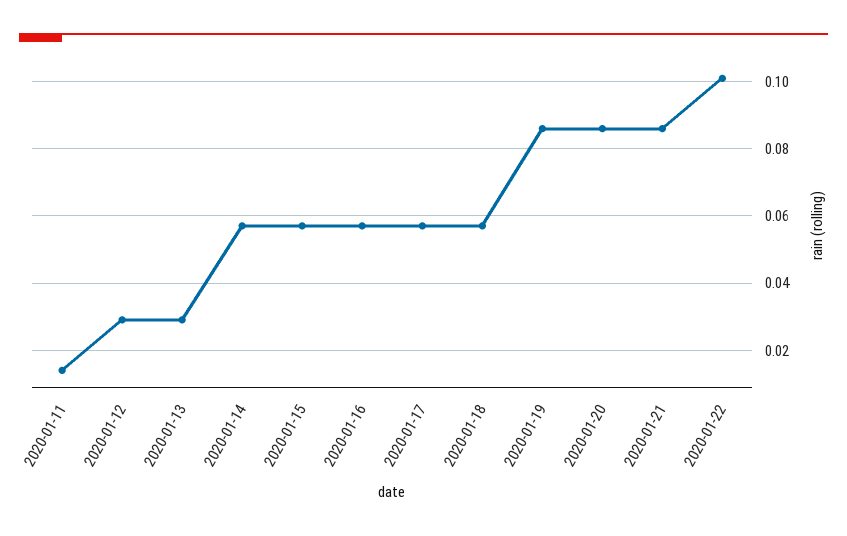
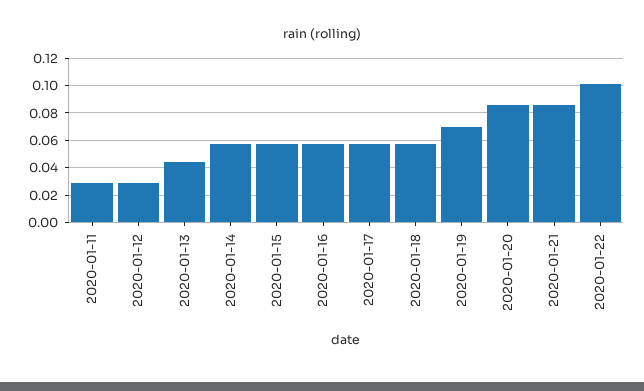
  {
-   "2020-01-11": 0.015,
+   "2020-01-11": 0.03,
    "2020-01-12": 0.03,
-   "2020-01-13": 0.03,
+   "2020-01-13": 0.045,
    "2020-01-14": 0.055,
    "2020-01-15": 0.055,
    "2020-01-16": 0.055,
    "2020-01-17": 0.055,
    "2020-01-18": 0.055,
-   "2020-01-19": 0.085,
+   "2020-01-19": 0.07,
    "2020-01-20": 0.085,
    "2020-01-21": 0.085,
    "2020-01-22": 0.1
  }

